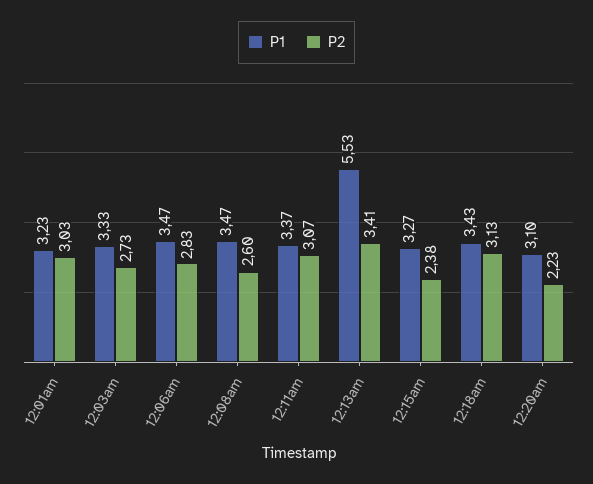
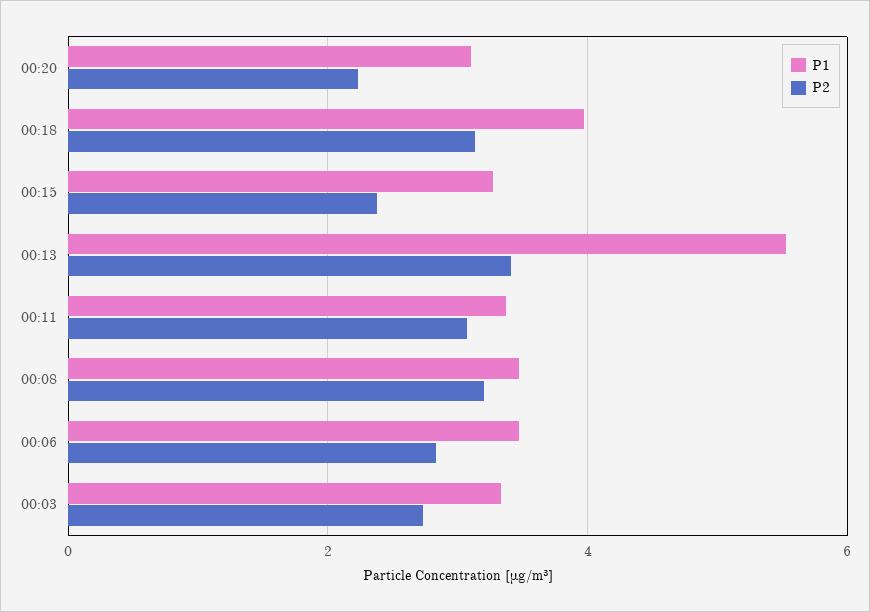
  {
    "P1": {
-     "12:01am": 3.23,
      "12:03am": 3.33,
      "12:06am": 3.47,
      "12:08am": 3.47,
      "12:11am": 3.37,
      "12:13am": 5.53,
      "12:15am": 3.27,
-     "12:18am": 3.43,
+     "12:18am": 4,
      "12:20am": 3.1
    },
    "P2": {
-     "12:01am": 3.03,
      "12:03am": 2.73,
      "12:06am": 2.83,
-     "12:08am": 2.6,
+     "12:08am": 3.2,
      "12:11am": 3.07,
      "12:13am": 3.41,
      "12:15am": 2.38,
      "12:18am": 3.13,
      "12:20am": 2.23
    }
  }

